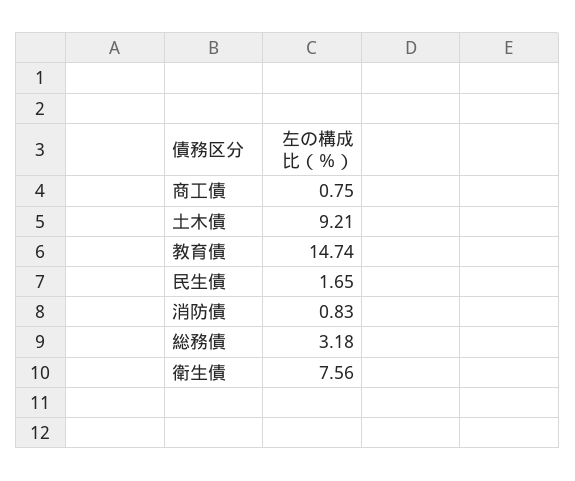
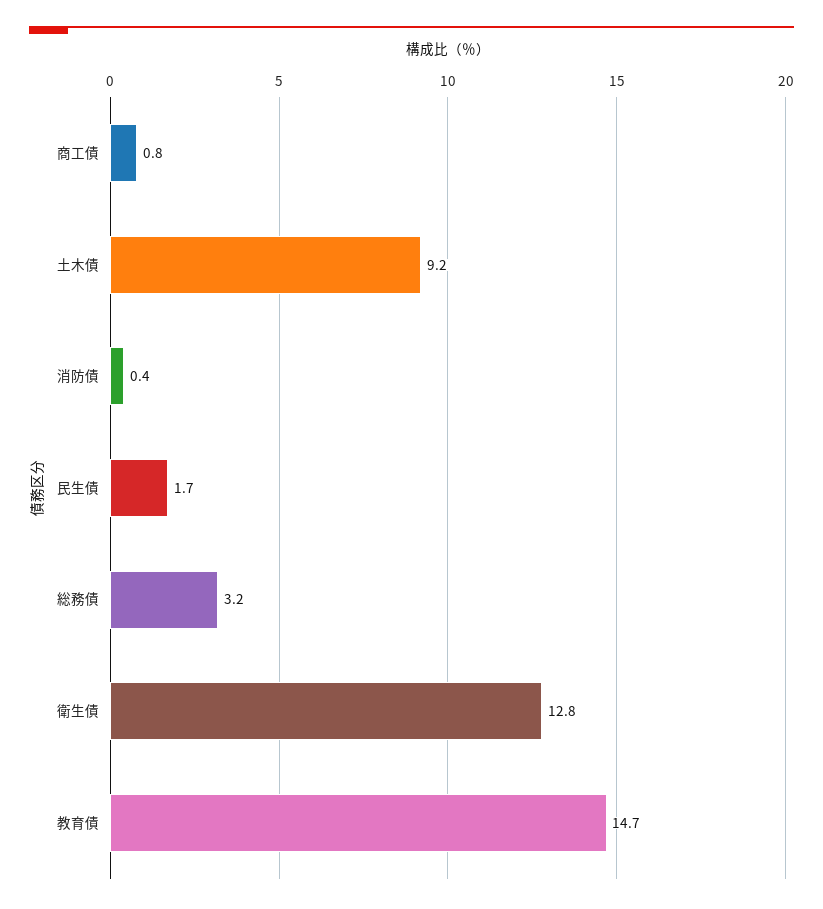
  {
    "商工債": 0.75,
    "土木債": 9.21,
    "教育債": 14.74,
    "民生債": 1.65,
-   "消防債": 0.83,
+   "消防債": 0.4,
    "総務債": 3.18,
-   "衛生債": 7.56
+   "衛生債": 12.8
  }

